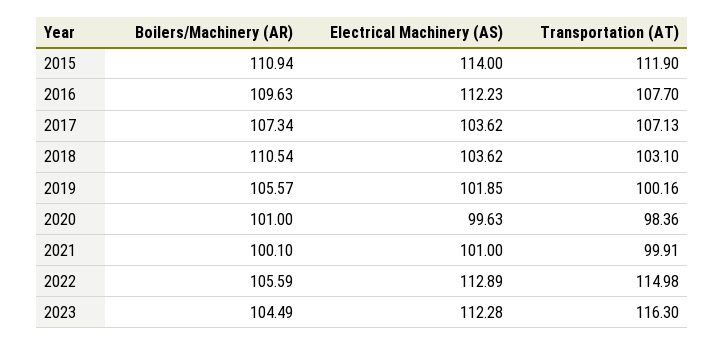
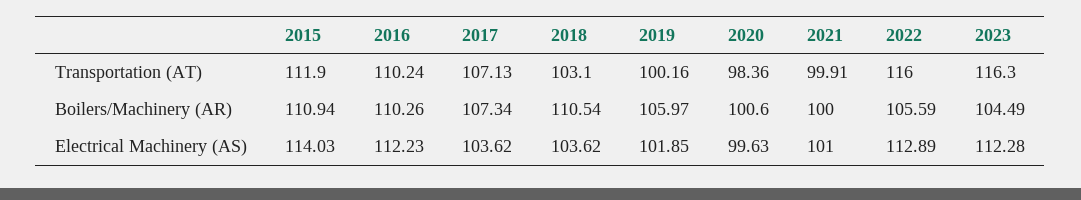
  {
    "Boilers/Machinery (AR)": {
      "2015": 110.94,
-     "2016": 109.63,
+     "2016": 110.26,
      "2017": 107.34,
      "2018": 110.54,
-     "2019": 105.57,
+     "2019": 105.97,
-     "2020": 101,
+     "2020": 100.6,
-     "2021": 100.1,
+     "2021": 100,
      "2022": 105.59,
      "2023": 104.49
    },
    "Electrical Machinery (AS)": {
-     "2015": 114,
+     "2015": 114.03,
      "2016": 112.23,
      "2017": 103.62,
      "2018": 103.62,
      "2019": 101.85,
      "2020": 99.63,
      "2021": 101,
      "2022": 112.89,
      "2023": 112.28
    },
    "Transportation (AT)": {
      "2015": 111.9,
-     "2016": 107.7,
+     "2016": 110.24,
      "2017": 107.13,
      "2018": 103.1,
      "2019": 100.16,
      "2020": 98.36,
      "2021": 99.91,
-     "2022": 114.98,
+     "2022": 116,
      "2023": 116.3
    }
  }

